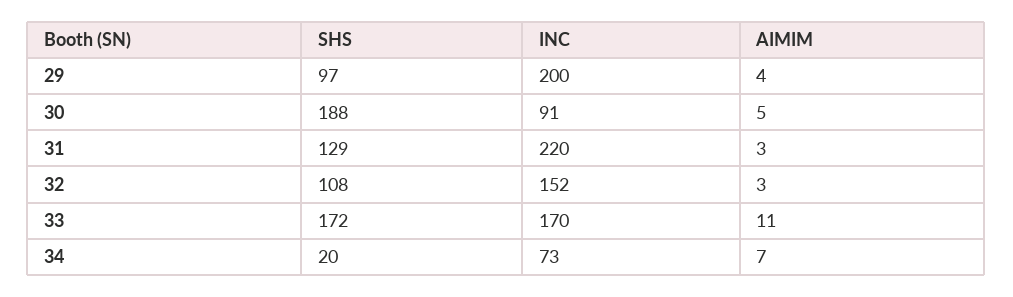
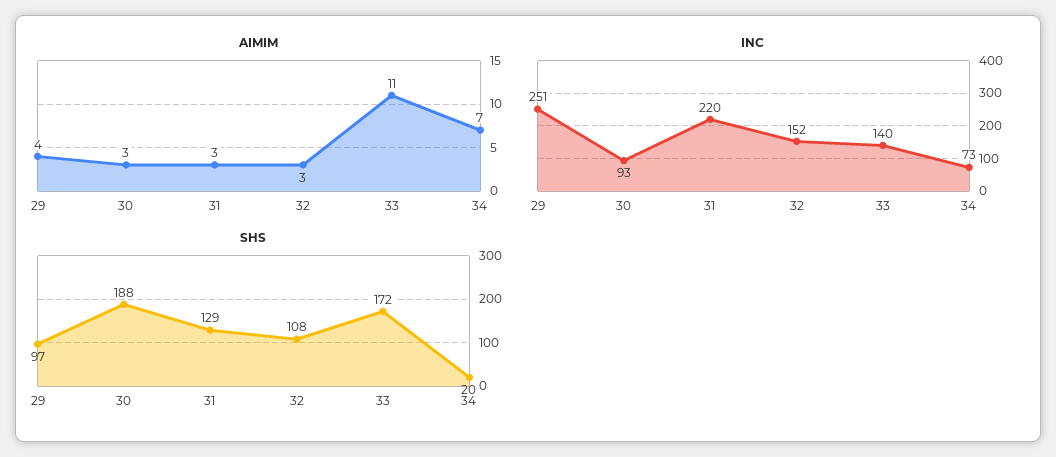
  {
    "SHS": {
      "29": 97,
      "30": 188,
      "31": 129,
      "32": 108,
      "33": 172,
      "34": 20
    },
    "INC": {
-     "29": 200,
+     "29": 251,
-     "30": 91,
+     "30": 93,
      "31": 220,
      "32": 152,
-     "33": 170,
+     "33": 140,
      "34": 73
    },
    "AIMIM": {
      "29": 4,
-     "30": 5,
+     "30": 3,
      "31": 3,
      "32": 3,
      "33": 11,
      "34": 7
    }
  }

